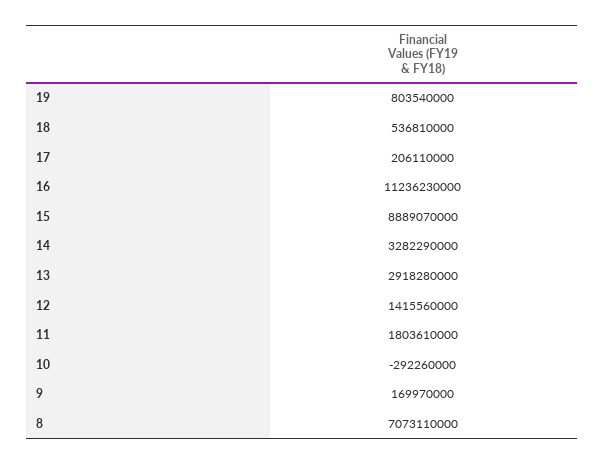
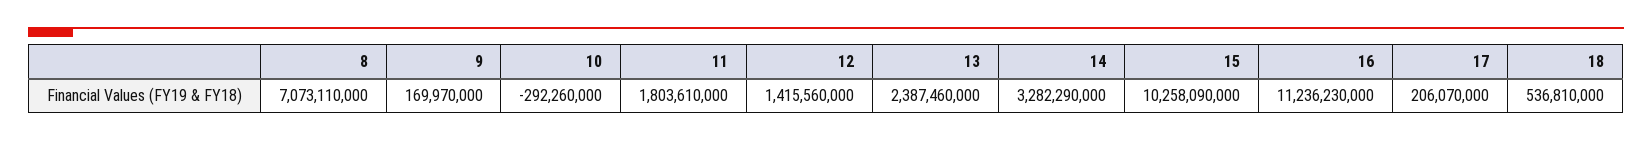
  {
-   "19": 803540000,
    "18": 536810000,
-   "17": 206110000,
+   "17": 206070000,
    "16": 11236230000,
-   "15": 8889070000,
+   "15": 10258090000,
    "14": 3282290000,
-   "13": 2918280000,
+   "13": 2387460000,
    "12": 1415560000,
    "11": 1803610000,
    "10": -292260000,
    "9": 169970000,
    "8": 7073110000
  }

